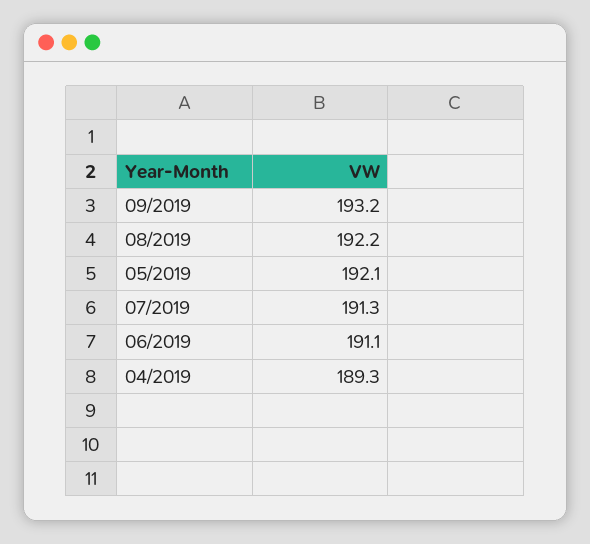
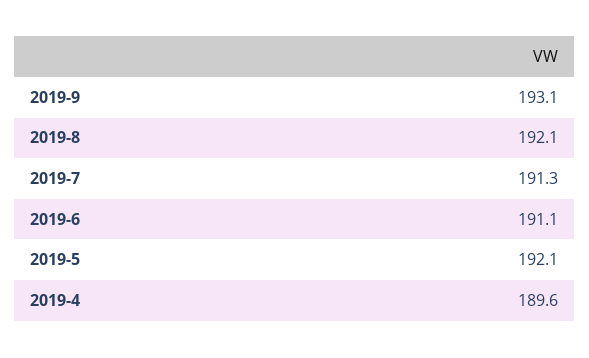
  {
-   "09/2019": 193.2,
+   "09/2019": 193.1,
-   "08/2019": 192.2,
+   "08/2019": 192.1,
    "05/2019": 192.1,
    "07/2019": 191.3,
    "06/2019": 191.1,
-   "04/2019": 189.3
+   "04/2019": 189.6
  }

